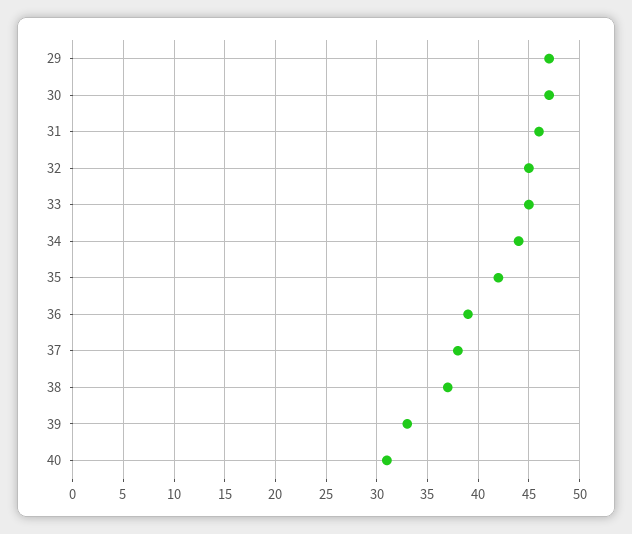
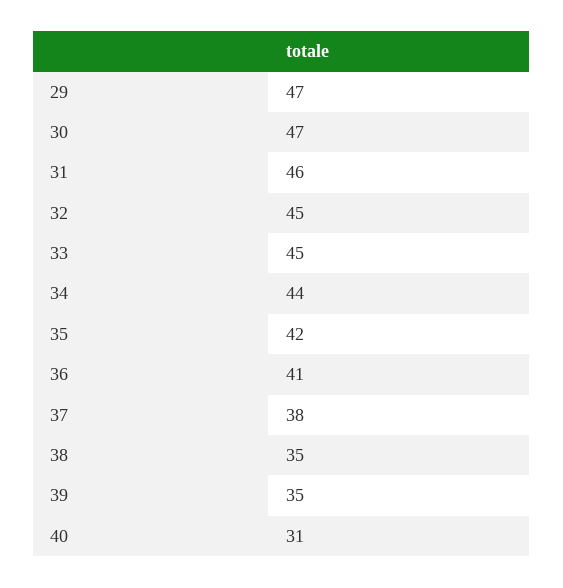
  {
    "29": 47,
    "30": 47,
    "31": 46,
    "32": 45,
    "33": 45,
    "34": 44,
    "35": 42,
-   "36": 39,
+   "36": 41,
    "37": 38,
-   "38": 37,
+   "38": 35,
-   "39": 33,
+   "39": 35,
    "40": 31
  }

